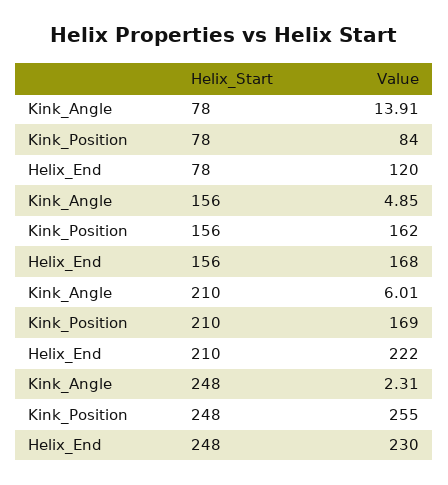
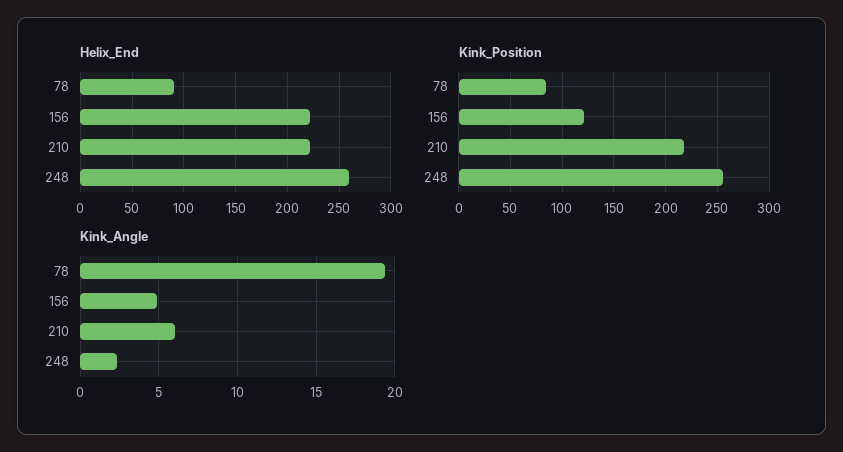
  {
    "Kink_Angle": {
-     "78": 13.91,
+     "78": 19.5,
      "156": 4.85,
      "210": 6.01,
      "248": 2.31
    },
    "Kink_Position": {
      "78": 84,
-     "156": 162,
+     "156": 120,
-     "210": 169,
+     "210": 220,
      "248": 255
    },
    "Helix_End": {
-     "78": 120,
+     "78": 90,
-     "156": 168,
+     "156": 220,
      "210": 222,
-     "248": 230
+     "248": 260
    }
  }

